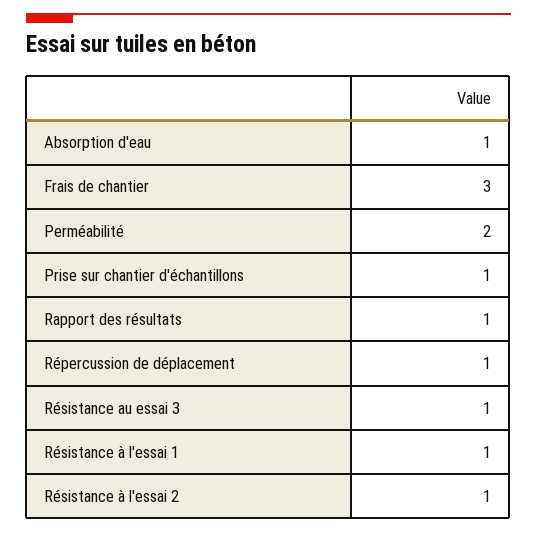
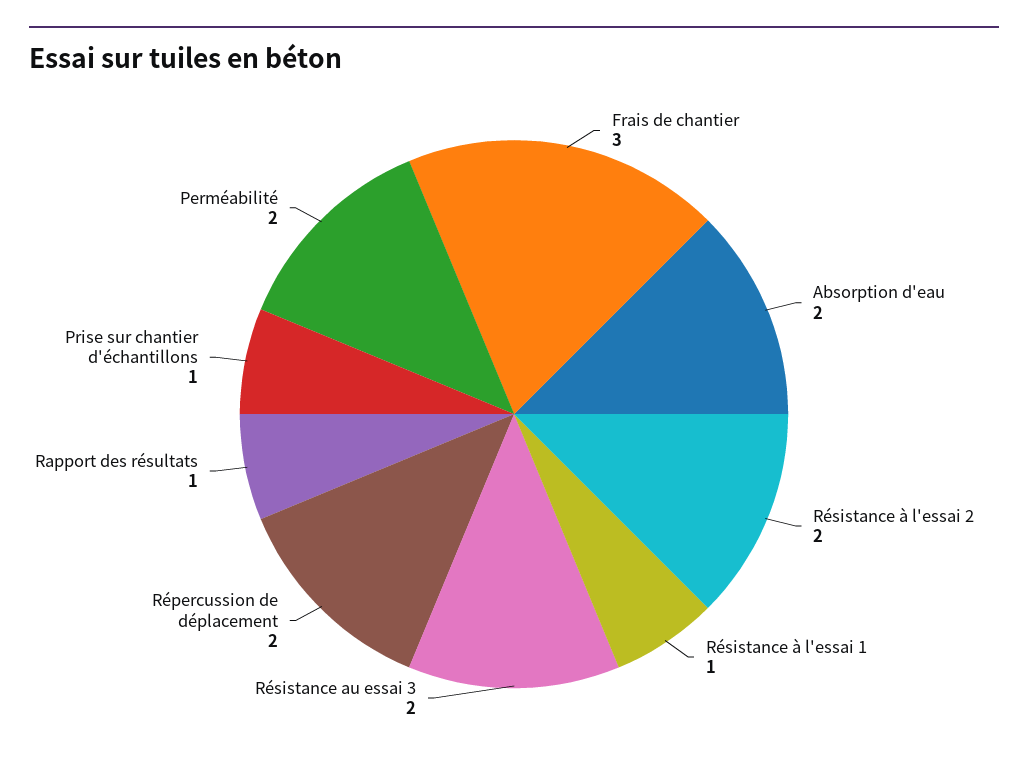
  {
-   "Absorption d'eau": 1,
+   "Absorption d'eau": 2,
    "Frais de chantier": 3,
    "Perméabilité": 2,
    "Prise sur chantier d'échantillons": 1,
    "Rapport des résultats": 1,
-   "Répercussion de déplacement": 1,
+   "Répercussion de déplacement": 2,
-   "Résistance au essai 3": 1,
+   "Résistance au essai 3": 2,
    "Résistance à l'essai 1": 1,
-   "Résistance à l'essai 2": 1
+   "Résistance à l'essai 2": 2
  }

